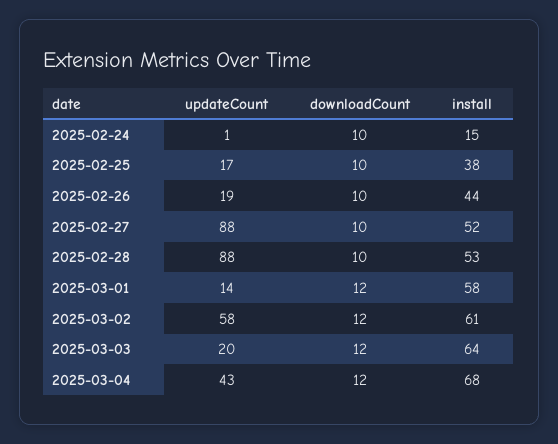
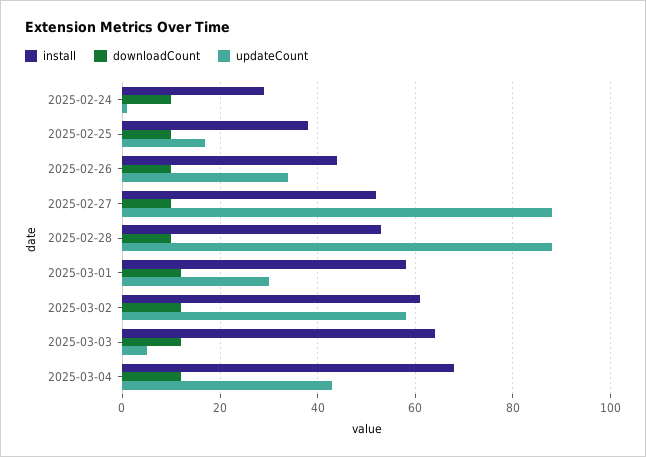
  {
    "updateCount": {
      "2025-02-24": 1,
      "2025-02-25": 17,
-     "2025-02-26": 19,
+     "2025-02-26": 35,
      "2025-02-27": 88,
      "2025-02-28": 88,
-     "2025-03-01": 14,
+     "2025-03-01": 30,
      "2025-03-02": 58,
-     "2025-03-03": 20,
+     "2025-03-03": 5,
      "2025-03-04": 43
    },
    "downloadCount": {
      "2025-02-24": 10,
      "2025-02-25": 10,
      "2025-02-26": 10,
      "2025-02-27": 10,
      "2025-02-28": 10,
      "2025-03-01": 12,
      "2025-03-02": 12,
      "2025-03-03": 12,
      "2025-03-04": 12
    },
    "install": {
-     "2025-02-24": 15,
+     "2025-02-24": 30,
      "2025-02-25": 38,
      "2025-02-26": 44,
      "2025-02-27": 52,
      "2025-02-28": 53,
      "2025-03-01": 58,
      "2025-03-02": 61,
      "2025-03-03": 64,
      "2025-03-04": 68
    }
  }

